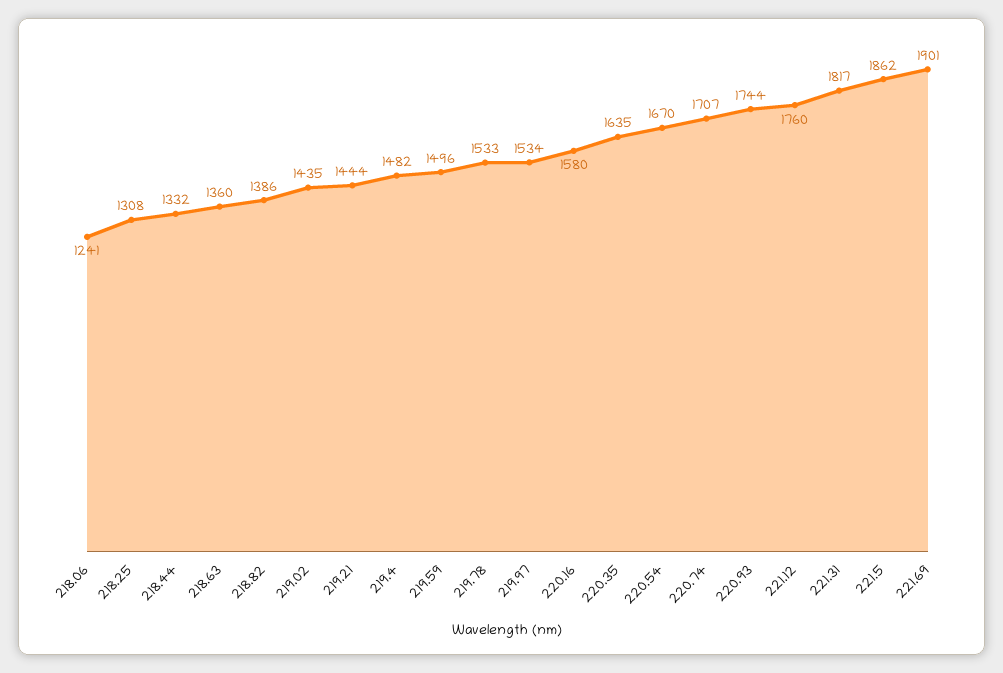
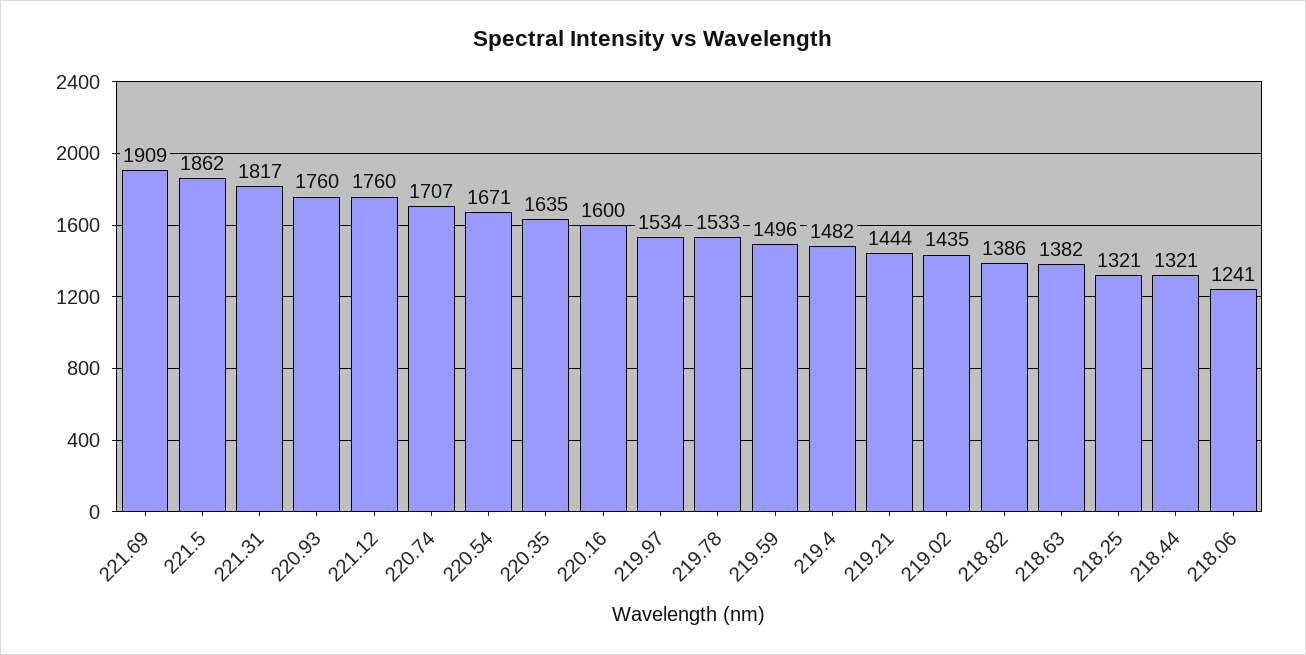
  {
    "218.06": 1241,
-   "218.25": 1308,
+   "218.25": 1321,
-   "218.44": 1332,
+   "218.44": 1321,
-   "218.63": 1360,
+   "218.63": 1382,
    "218.82": 1386,
    "219.02": 1435,
    "219.21": 1444,
    "219.4": 1482,
    "219.59": 1496,
    "219.78": 1533,
    "219.97": 1534,
-   "220.16": 1580,
+   "220.16": 1600,
    "220.35": 1635,
-   "220.54": 1670,
+   "220.54": 1671,
    "220.74": 1707,
-   "220.93": 1744,
+   "220.93": 1760,
    "221.12": 1760,
    "221.31": 1817,
    "221.5": 1862,
-   "221.69": 1901
+   "221.69": 1909
  }

